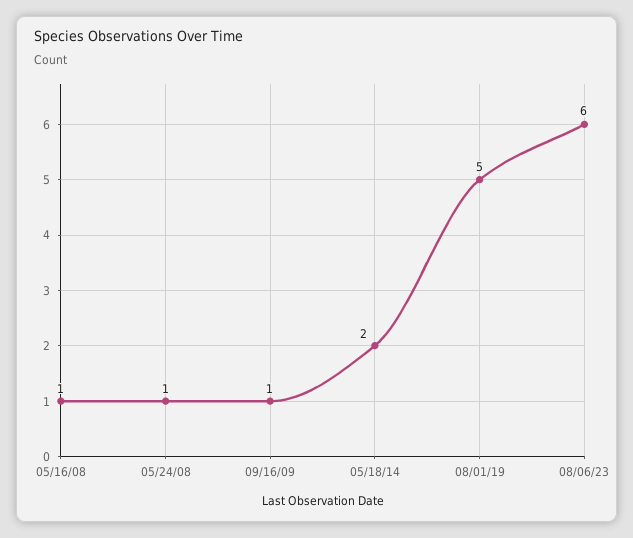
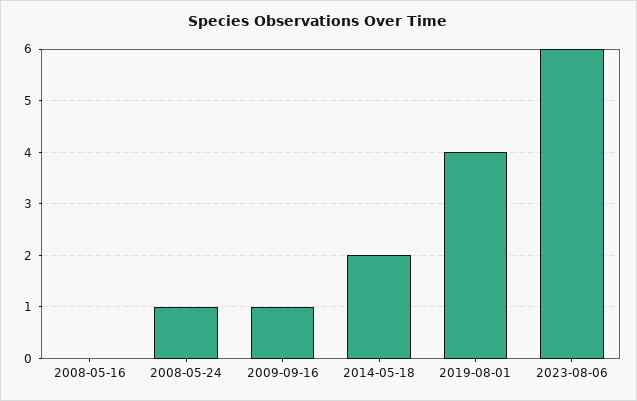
  {
-   "05/16/08": 1,
+   "05/16/08": 0,
    "05/24/08": 1,
    "09/16/09": 1,
    "05/18/14": 2,
-   "08/01/19": 5,
+   "08/01/19": 4,
    "08/06/23": 6
  }

